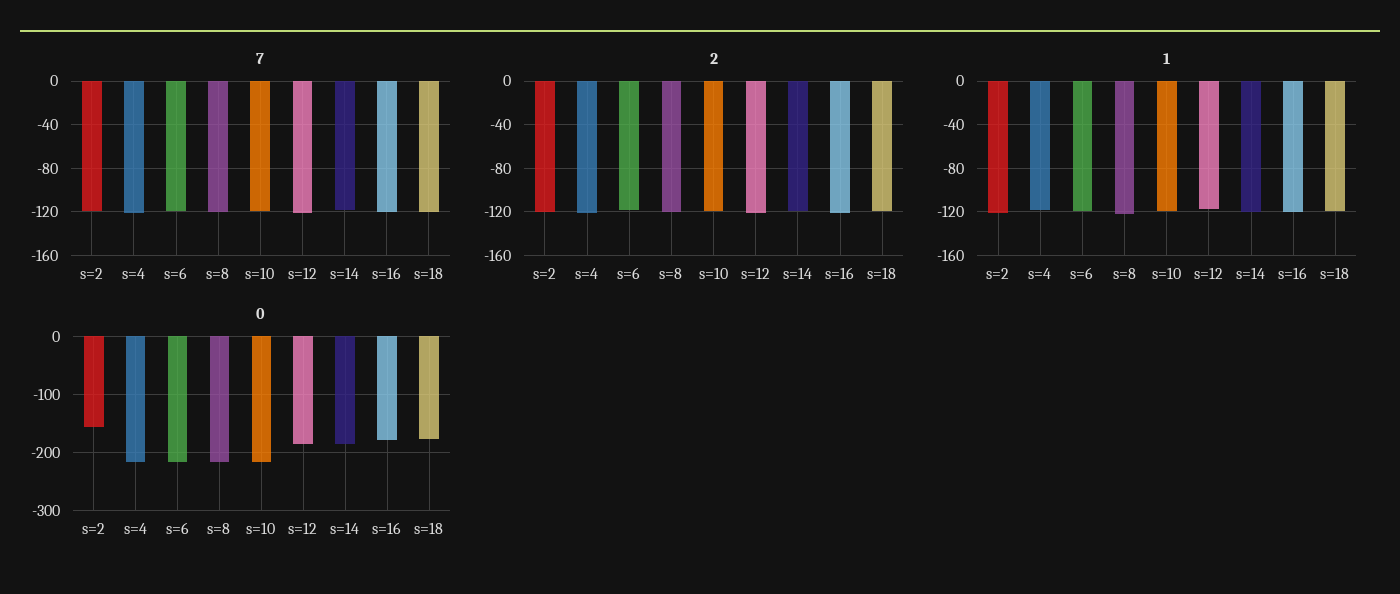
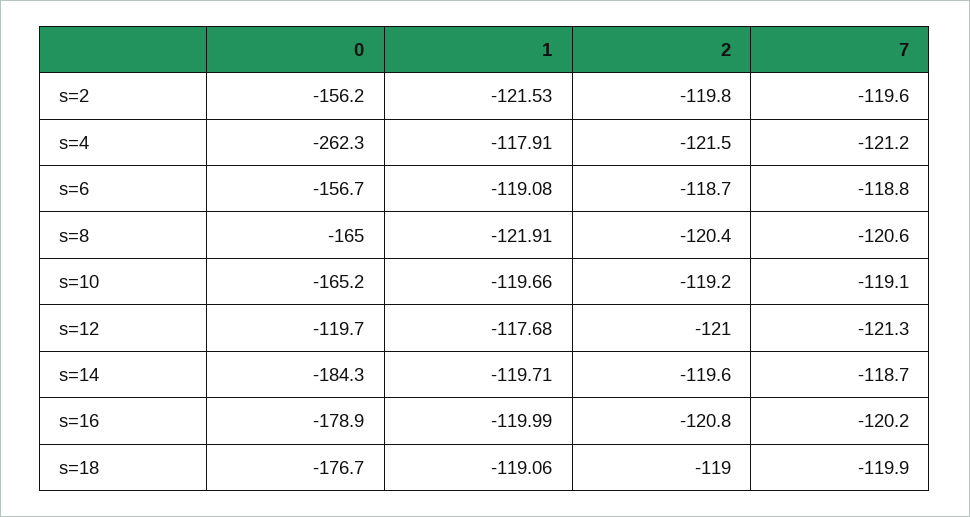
  {
    "7": {
      "s=2": -119.6,
      "s=4": -121.2,
      "s=6": -118.8,
      "s=8": -120.6,
      "s=10": -119.1,
      "s=12": -121.3,
      "s=14": -118.7,
      "s=16": -120.2,
      "s=18": -119.9
    },
    "2": {
      "s=2": -119.8,
      "s=4": -121.5,
      "s=6": -118.7,
      "s=8": -120.4,
      "s=10": -119.2,
      "s=12": -121,
      "s=14": -119.6,
      "s=16": -120.8,
      "s=18": -119
    },
    "1": {
      "s=2": -121.53,
      "s=4": -117.91,
      "s=6": -119.08,
      "s=8": -121.91,
      "s=10": -119.66,
      "s=12": -117.68,
      "s=14": -119.71,
      "s=16": -119.99,
      "s=18": -119.06
    },
    "0": {
      "s=2": -156.2,
-     "s=4": -220,
+     "s=4": -262.3,
-     "s=6": -220,
+     "s=6": -156.7,
-     "s=8": -220,
+     "s=8": -165,
-     "s=10": -220,
+     "s=10": -165.2,
-     "s=12": -180,
+     "s=12": -119.7,
      "s=14": -184.3,
      "s=16": -178.9,
      "s=18": -176.7
    }
  }

